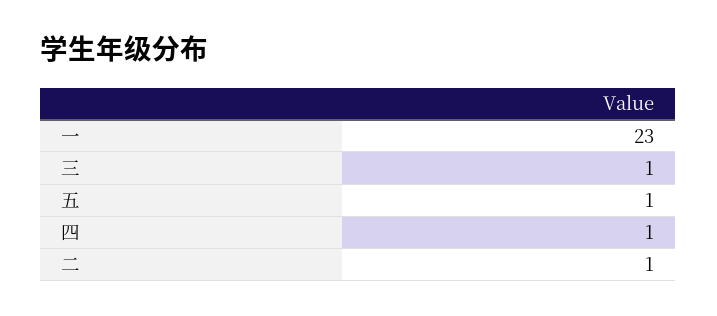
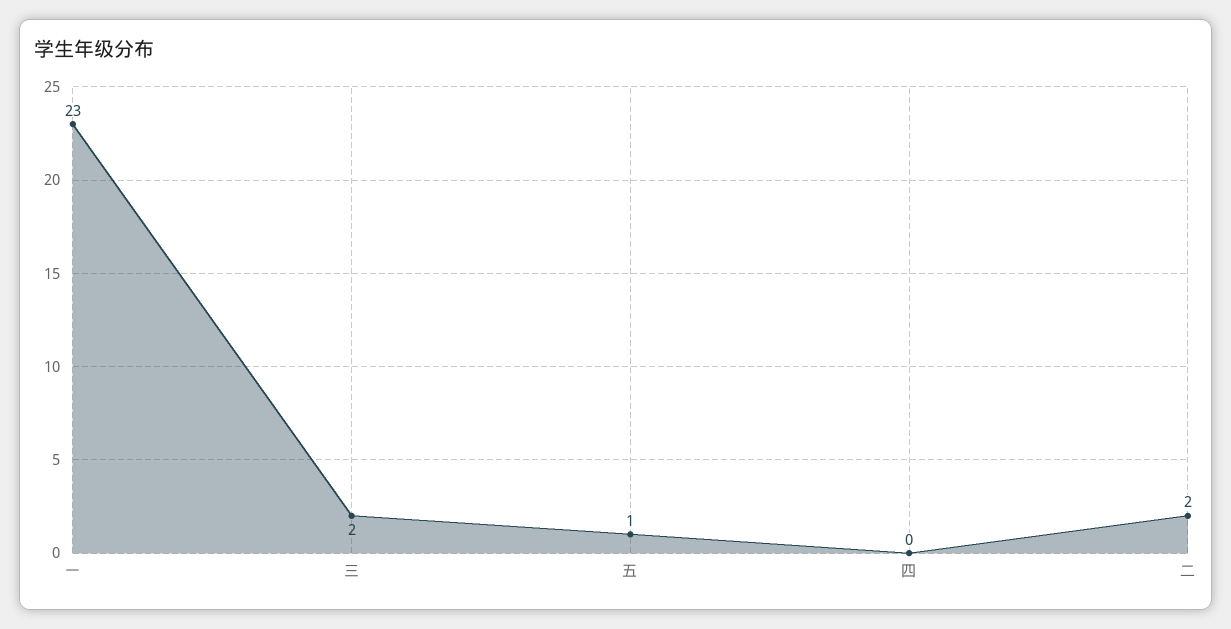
  {
    "一": 23,
-   "三": 1,
+   "三": 2,
    "五": 1,
-   "四": 1,
+   "四": 0,
-   "二": 1
+   "二": 2
  }

